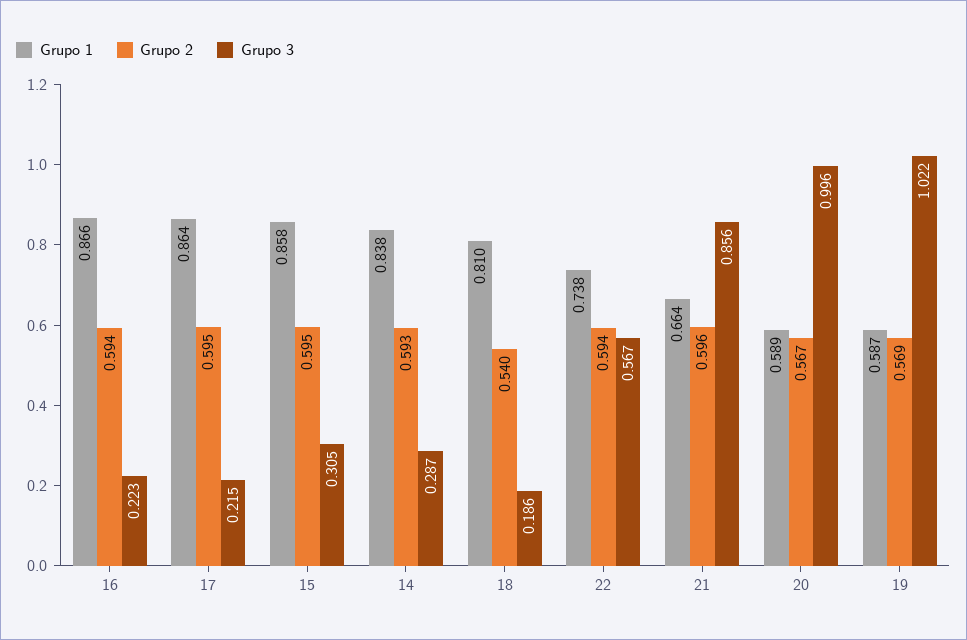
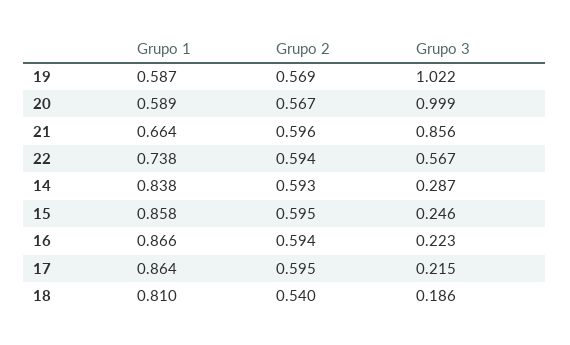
  {
    "Grupo 1": {
      "16": 0.866,
      "17": 0.864,
      "15": 0.858,
      "14": 0.838,
      "18": 0.81,
      "22": 0.738,
      "21": 0.664,
      "20": 0.589,
      "19": 0.587
    },
    "Grupo 2": {
      "16": 0.594,
      "17": 0.595,
      "15": 0.595,
      "14": 0.593,
      "18": 0.54,
      "22": 0.594,
      "21": 0.596,
      "20": 0.567,
      "19": 0.569
    },
    "Grupo 3": {
      "16": 0.223,
      "17": 0.215,
-     "15": 0.305,
+     "15": 0.246,
      "14": 0.287,
      "18": 0.186,
      "22": 0.567,
      "21": 0.856,
-     "20": 0.996,
+     "20": 0.999,
      "19": 1.022
    }
  }

